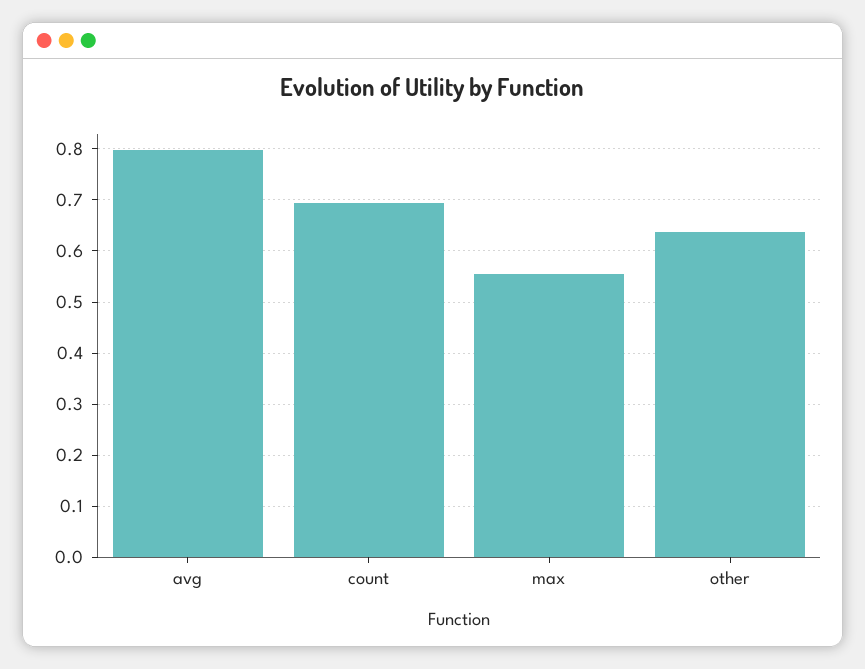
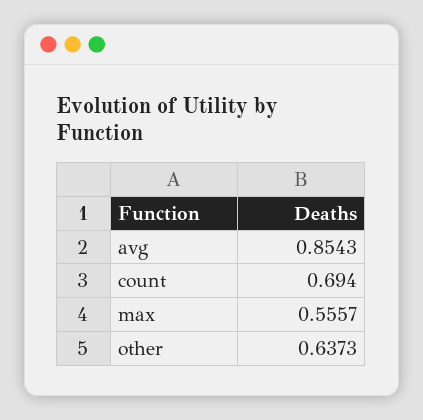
  {
-   "avg": 0.8,
+   "avg": 0.8543,
    "count": 0.694,
    "max": 0.5557,
    "other": 0.6373
  }

